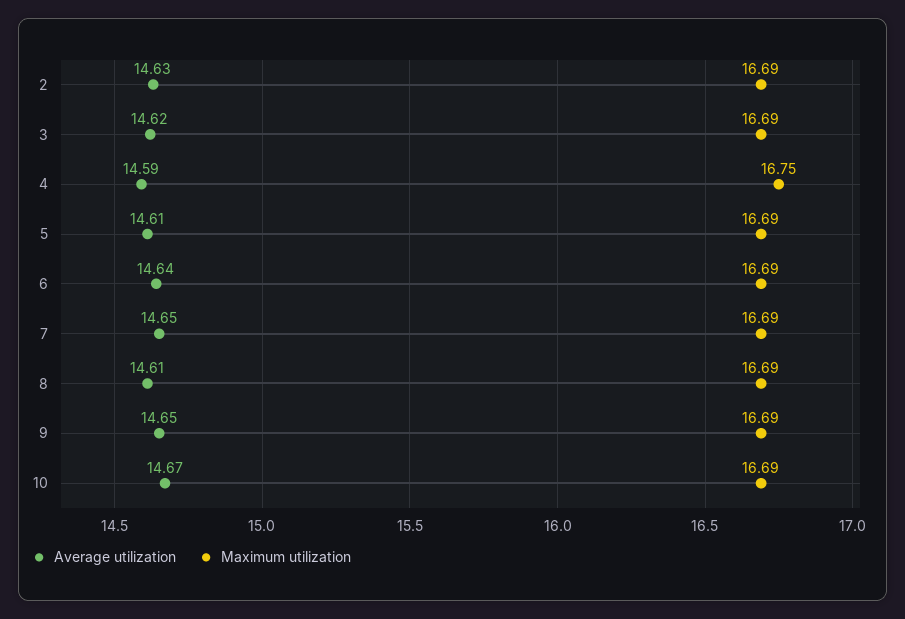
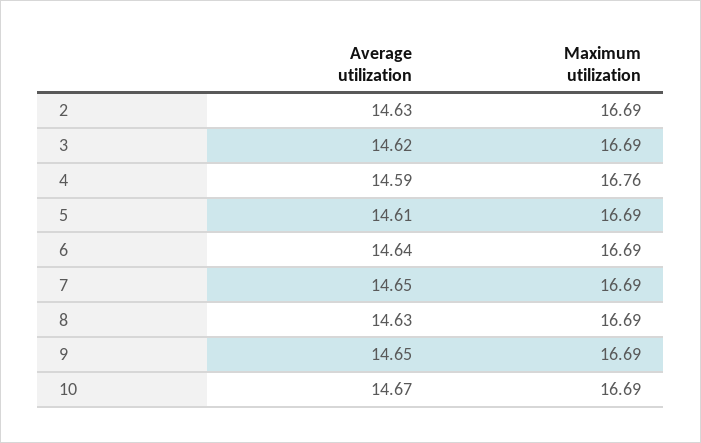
  {
    "Average utilization": {
      "2": 14.63,
      "3": 14.62,
      "4": 14.59,
      "5": 14.61,
      "6": 14.64,
      "7": 14.65,
-     "8": 14.61,
+     "8": 14.63,
      "9": 14.65,
      "10": 14.67
    },
    "Maximum utilization": {
      "2": 16.69,
      "3": 16.69,
-     "4": 16.75,
+     "4": 16.76,
      "5": 16.69,
      "6": 16.69,
      "7": 16.69,
      "8": 16.69,
      "9": 16.69,
      "10": 16.69
    }
  }

